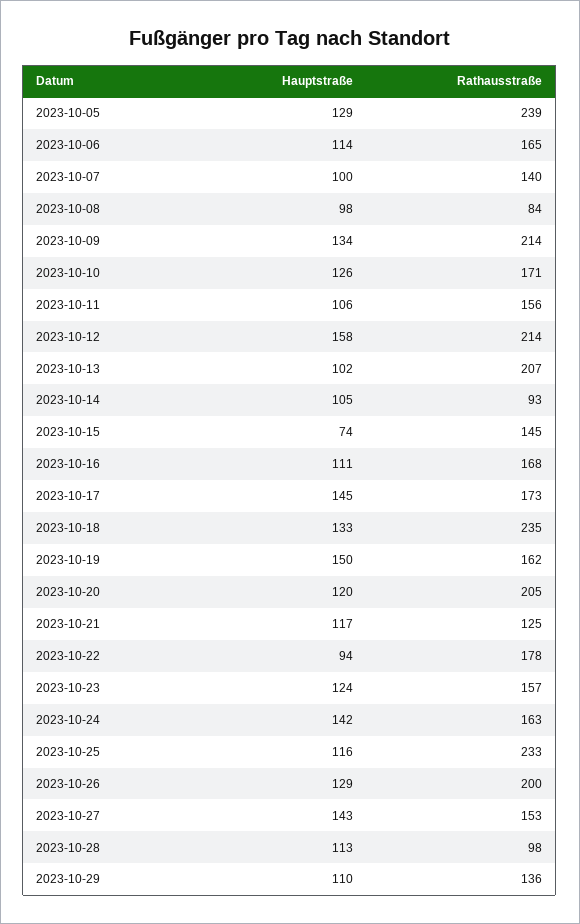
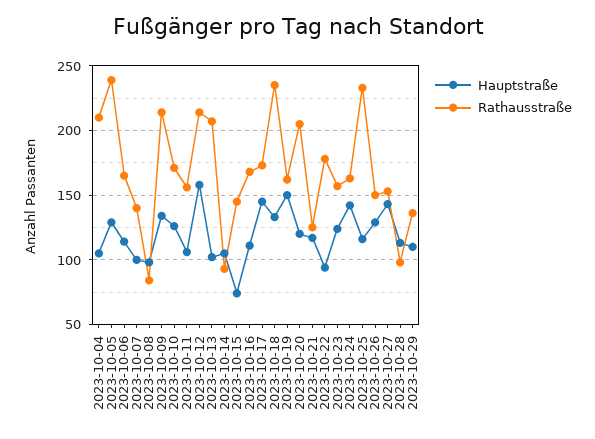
  {
    "Hauptstraße": {
      "2023-10-05": 129,
      "2023-10-06": 114,
      "2023-10-07": 100,
      "2023-10-08": 98,
      "2023-10-09": 134,
      "2023-10-10": 126,
      "2023-10-11": 106,
      "2023-10-12": 158,
      "2023-10-13": 102,
      "2023-10-14": 105,
      "2023-10-15": 74,
      "2023-10-16": 111,
      "2023-10-17": 145,
      "2023-10-18": 133,
      "2023-10-19": 150,
      "2023-10-20": 120,
      "2023-10-21": 117,
      "2023-10-22": 94,
      "2023-10-23": 124,
      "2023-10-24": 142,
      "2023-10-25": 116,
      "2023-10-26": 129,
      "2023-10-27": 143,
      "2023-10-28": 113,
-     "2023-10-29": 110
+     "2023-10-29": 110,
+     "2023-10-04": 105
    },
    "Rathausstraße": {
      "2023-10-05": 239,
      "2023-10-06": 165,
      "2023-10-07": 140,
      "2023-10-08": 84,
      "2023-10-09": 214,
      "2023-10-10": 171,
      "2023-10-11": 156,
      "2023-10-12": 214,
      "2023-10-13": 207,
      "2023-10-14": 93,
      "2023-10-15": 145,
      "2023-10-16": 168,
      "2023-10-17": 173,
      "2023-10-18": 235,
      "2023-10-19": 162,
      "2023-10-20": 205,
      "2023-10-21": 125,
      "2023-10-22": 178,
      "2023-10-23": 157,
      "2023-10-24": 163,
      "2023-10-25": 233,
-     "2023-10-26": 200,
+     "2023-10-26": 150,
      "2023-10-27": 153,
      "2023-10-28": 98,
-     "2023-10-29": 136
+     "2023-10-29": 136,
+     "2023-10-04": 210
    }
  }

